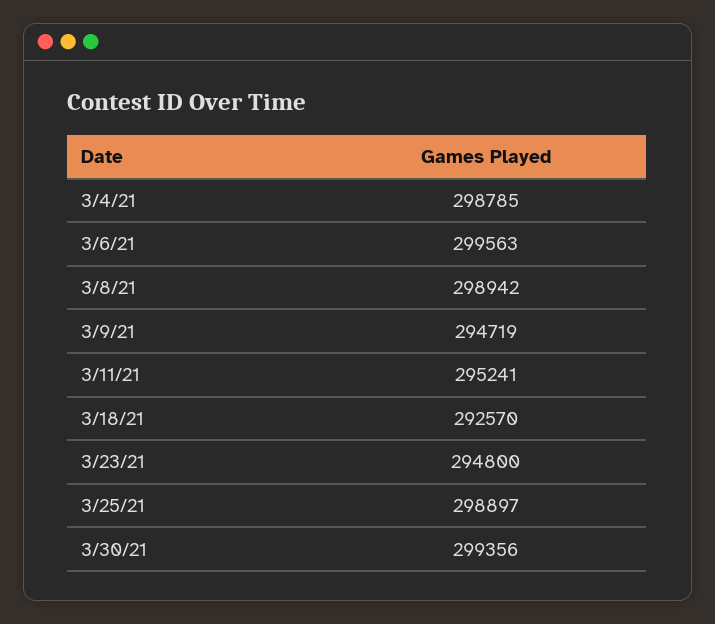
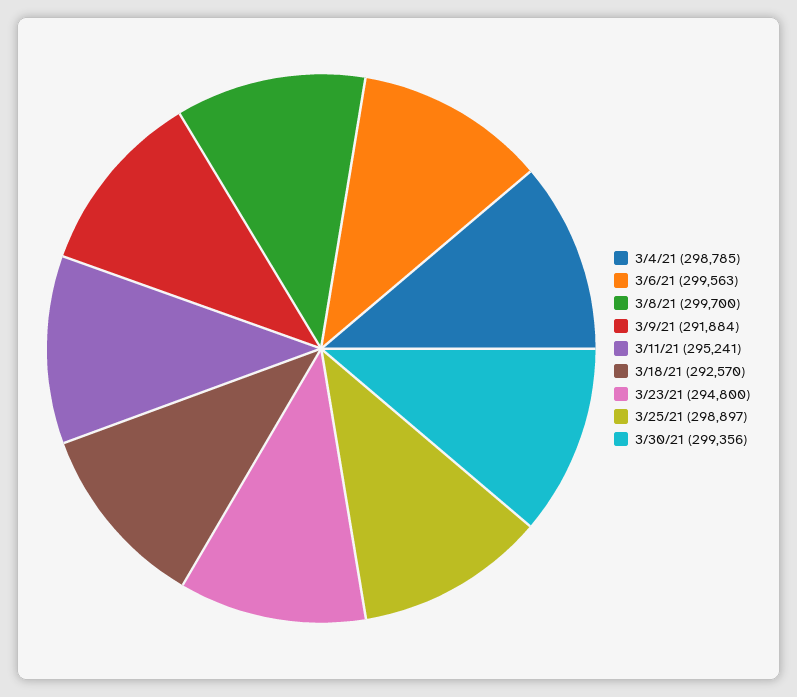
  {
    "3/4/21": 298785,
    "3/6/21": 299563,
-   "3/8/21": 298942,
+   "3/8/21": 299700,
-   "3/9/21": 294719,
+   "3/9/21": 291884,
    "3/11/21": 295241,
    "3/18/21": 292570,
    "3/23/21": 294800,
    "3/25/21": 298897,
    "3/30/21": 299356
  }

